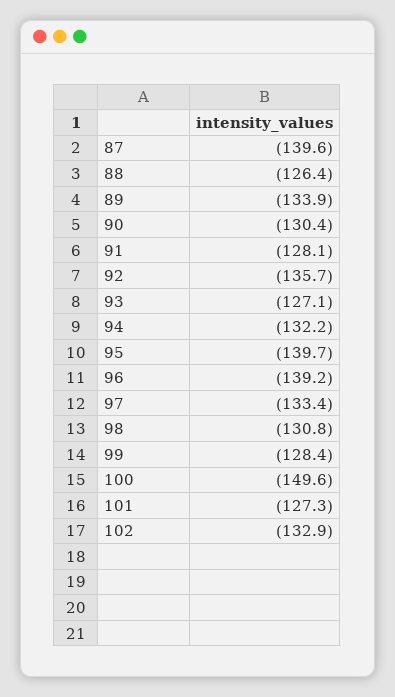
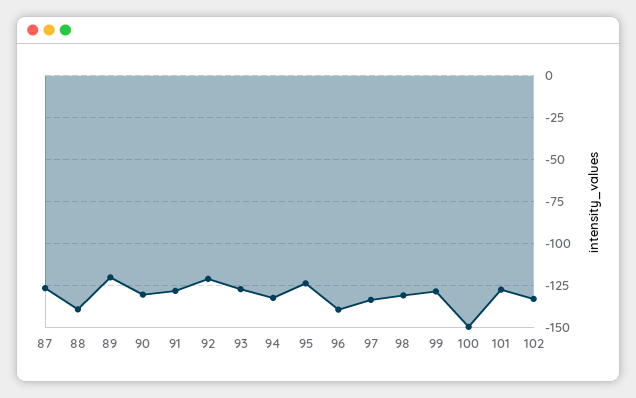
  {
-   "87": -139.6,
+   "87": -125,
-   "88": -126.4,
+   "88": -140,
-   "89": -133.9,
+   "89": -120,
    "90": -130.4,
    "91": -128.1,
-   "92": -135.7,
+   "92": -120,
    "93": -127.1,
    "94": -132.2,
-   "95": -139.7,
+   "95": -125,
    "96": -139.2,
    "97": -133.4,
    "98": -130.8,
    "99": -128.4,
    "100": -149.6,
    "101": -127.3,
    "102": -132.9
  }

